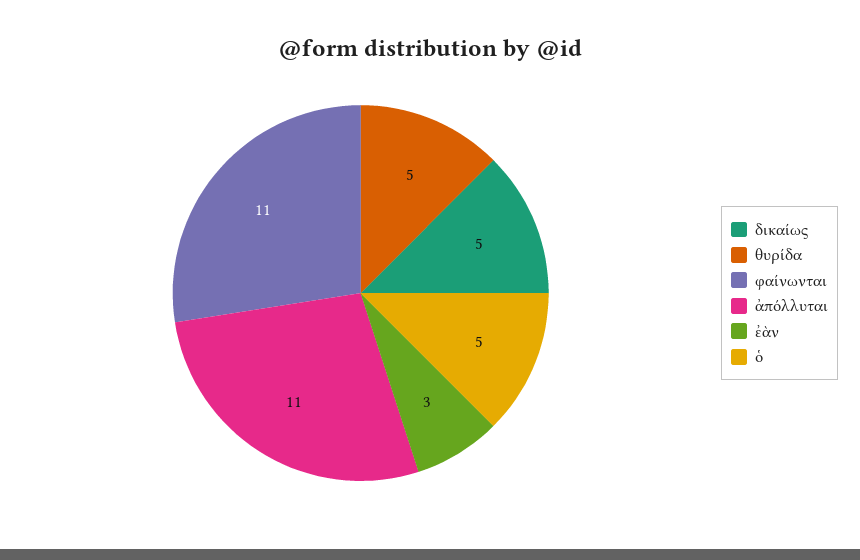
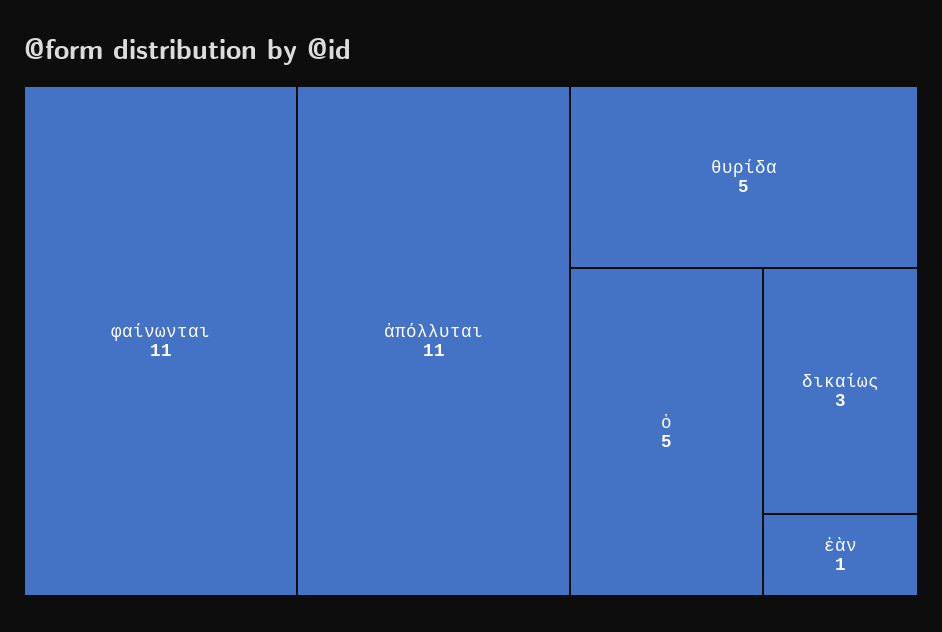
  {
-   "δικαίως": 5,
+   "δικαίως": 3,
    "θυρίδα": 5,
    "φαίνωνται": 11,
    "ἀπόλλυται": 11,
-   "ἐὰν": 3,
+   "ἐὰν": 1,
    "ὁ": 5
  }

